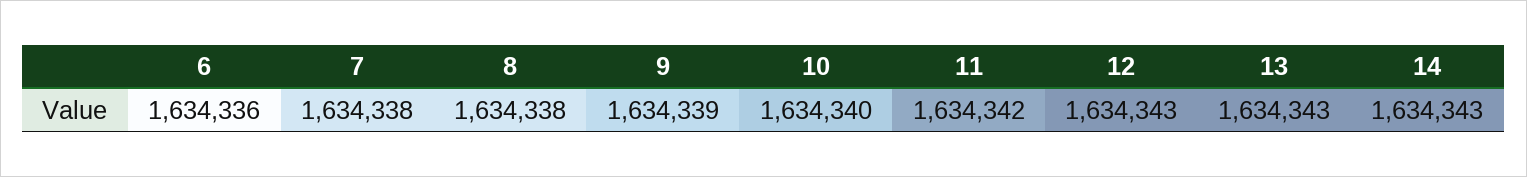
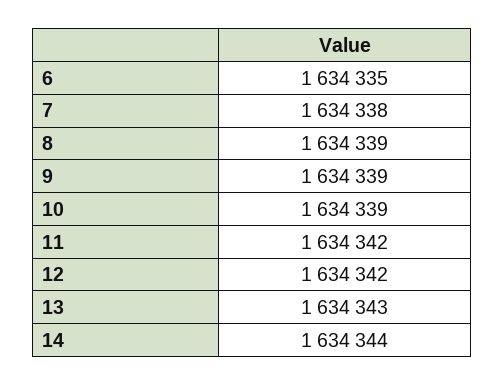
  {
-   "6": 1634336,
+   "6": 1634335,
    "7": 1634338,
-   "8": 1634338,
+   "8": 1634339,
    "9": 1634339,
-   "10": 1634340,
+   "10": 1634339,
    "11": 1634342,
-   "12": 1634343,
+   "12": 1634342,
    "13": 1634343,
-   "14": 1634343
+   "14": 1634344
  }

